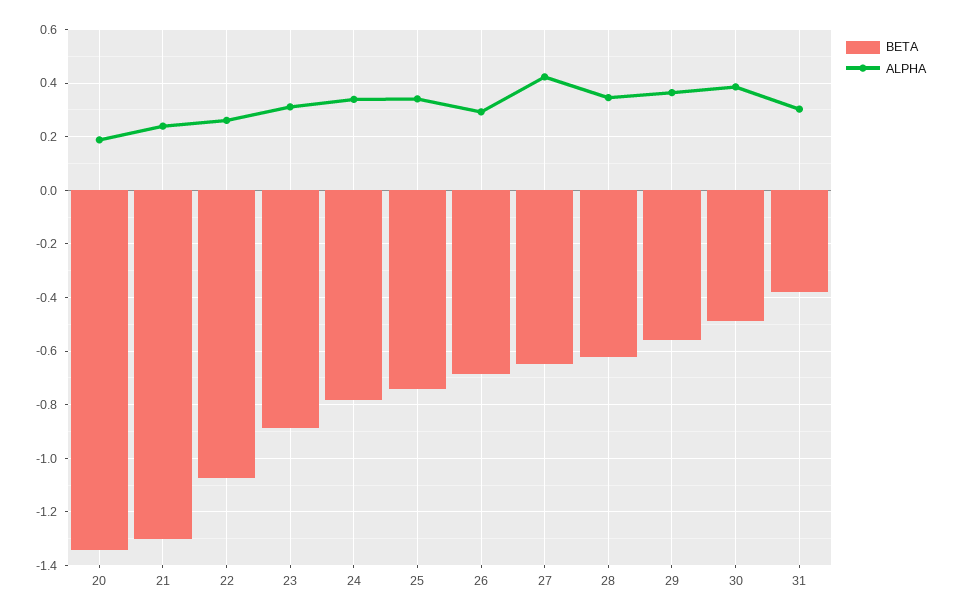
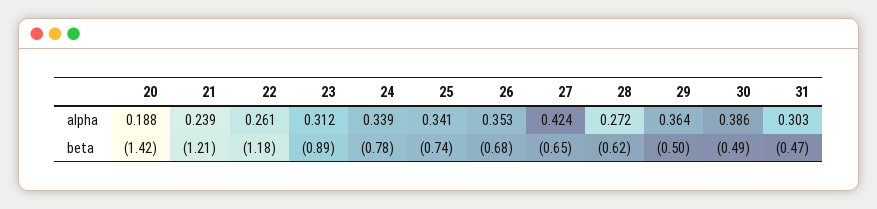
  {
    "BETA": {
-     "20": -1.35,
+     "20": -1.42,
-     "21": -1.3,
+     "21": -1.21,
-     "22": -1.075,
+     "22": -1.18,
      "23": -0.89,
      "24": -0.78,
      "25": -0.74,
      "26": -0.68,
      "27": -0.65,
      "28": -0.62,
-     "29": -0.55,
+     "29": -0.5,
      "30": -0.49,
-     "31": -0.375
+     "31": -0.47
    },
    "ALPHA": {
      "20": 0.188,
      "21": 0.239,
      "22": 0.261,
      "23": 0.312,
      "24": 0.339,
      "25": 0.341,
-     "26": 0.3,
+     "26": 0.353,
      "27": 0.424,
-     "28": 0.35,
+     "28": 0.272,
      "29": 0.364,
      "30": 0.386,
      "31": 0.303
    }
  }

